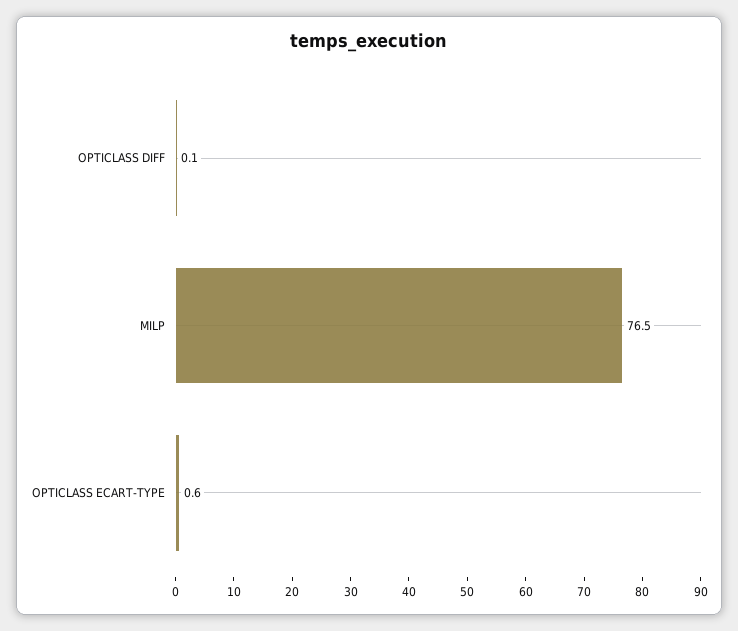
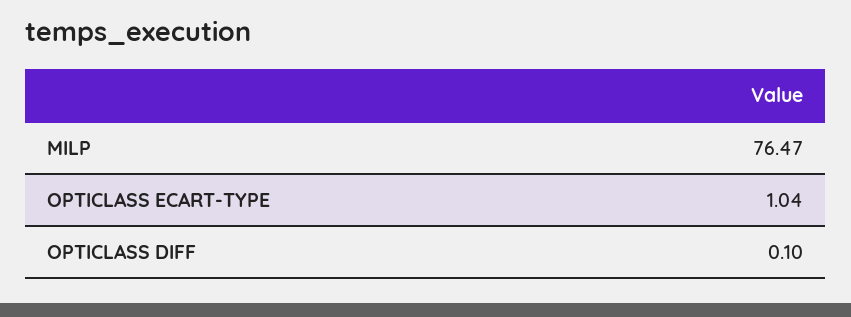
  {
    "OPTICLASS DIFF": 0.1,
    "MILP": 76.47,
-   "OPTICLASS ECART-TYPE": 0.6
+   "OPTICLASS ECART-TYPE": 1.04
  }

